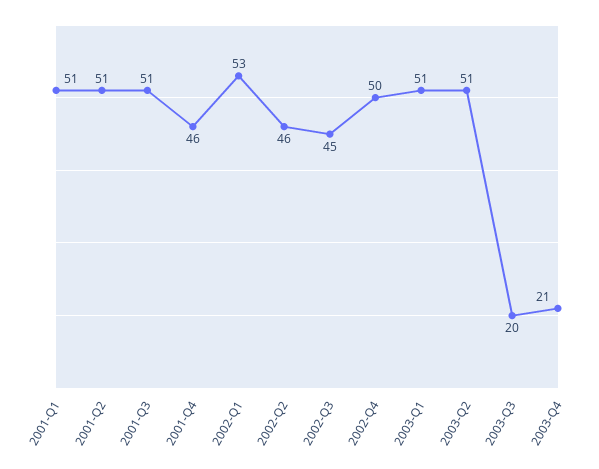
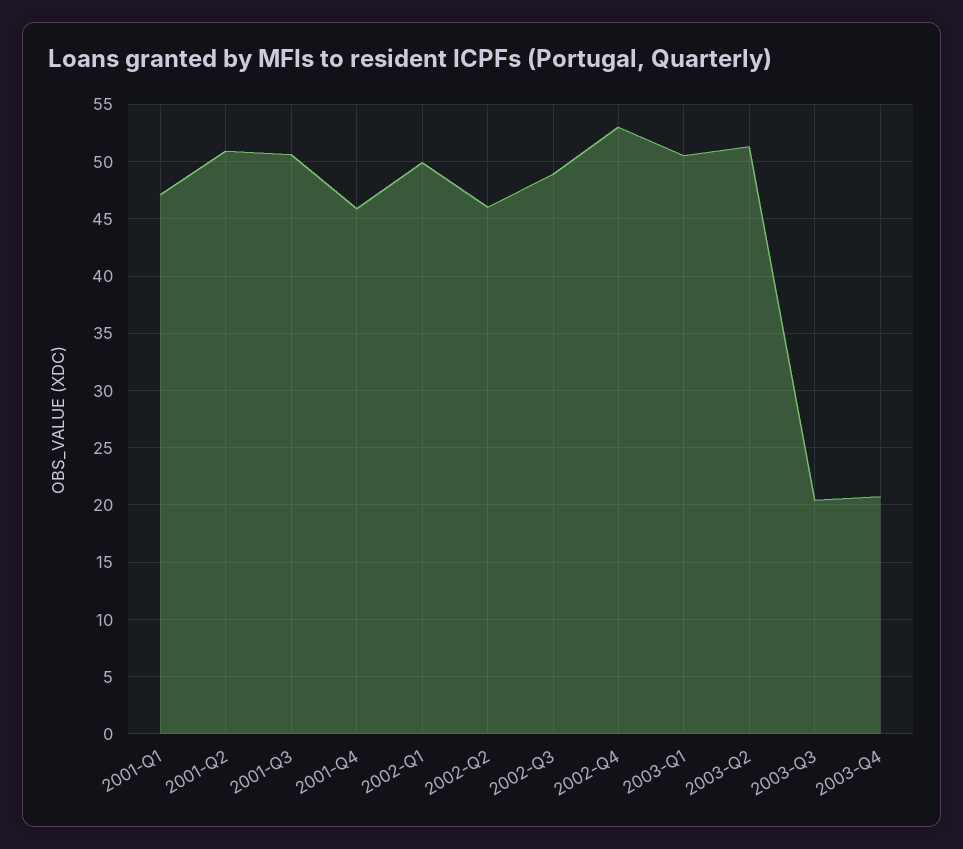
  {
-   "2001-Q1": 51,
+   "2001-Q1": 47,
    "2001-Q2": 51,
    "2001-Q3": 51,
    "2001-Q4": 46,
-   "2002-Q1": 53,
+   "2002-Q1": 50,
    "2002-Q2": 46,
-   "2002-Q3": 45,
+   "2002-Q3": 49,
-   "2002-Q4": 50,
+   "2002-Q4": 53,
    "2003-Q1": 51,
    "2003-Q2": 51,
    "2003-Q3": 20,
    "2003-Q4": 21
  }

